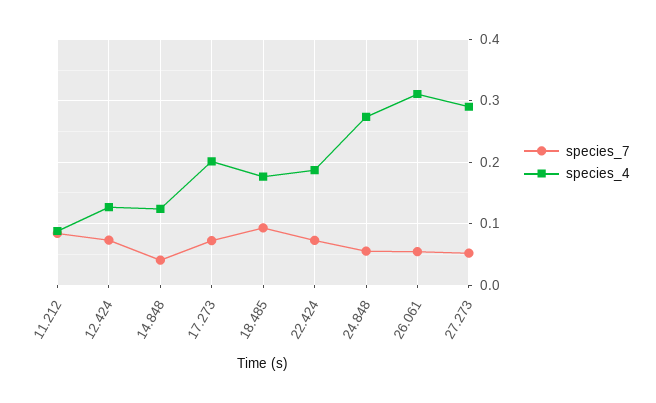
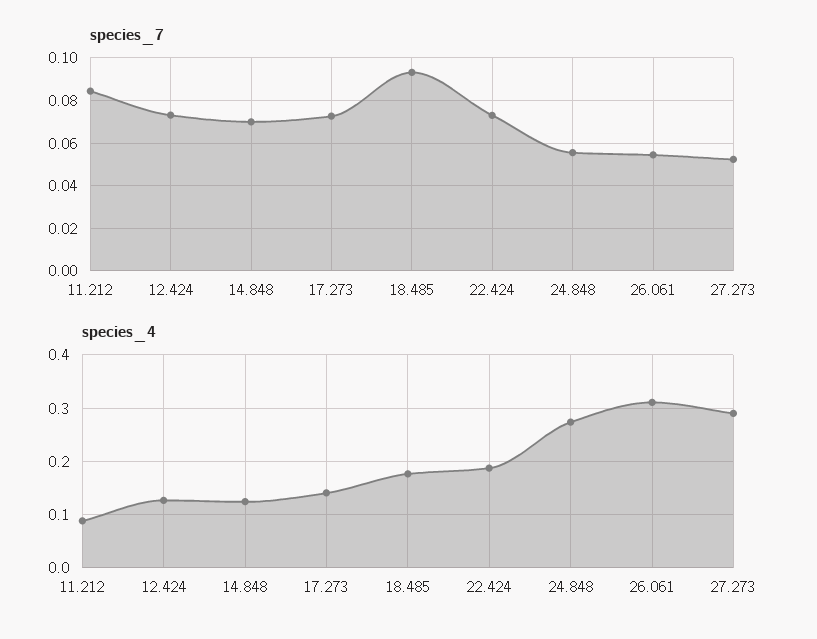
  {
    "species_7": {
      "11.212": 0.085,
      "12.424": 0.075,
-     "14.848": 0.04,
+     "14.848": 0.07,
      "17.273": 0.075,
      "18.485": 0.095,
      "22.424": 0.075,
      "24.848": 0.055,
      "26.061": 0.055,
      "27.273": 0.05
    },
    "species_4": {
      "11.212": 0.09,
      "12.424": 0.13,
      "14.848": 0.12,
-     "17.273": 0.2,
+     "17.273": 0.14,
      "18.485": 0.18,
      "22.424": 0.19,
      "24.848": 0.27,
      "26.061": 0.31,
      "27.273": 0.29
    }
  }

